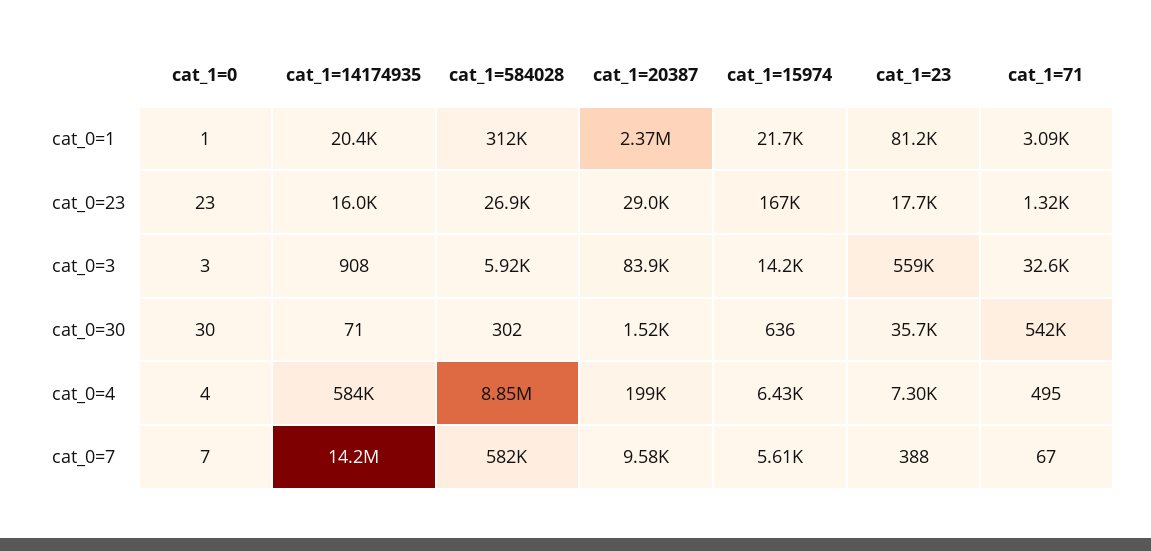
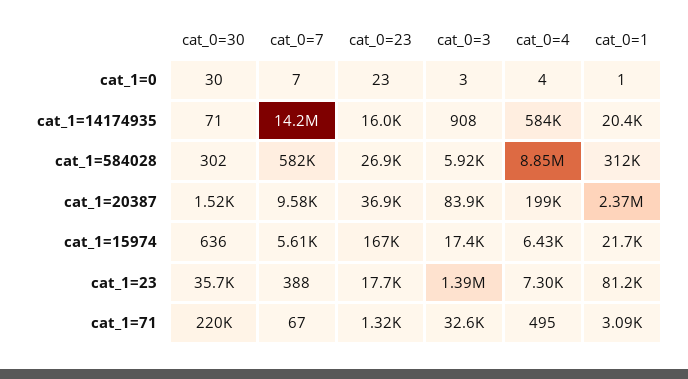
  {
    "cat_1=0": {
      "cat_0=1": 1,
      "cat_0=23": 23,
      "cat_0=3": 3,
      "cat_0=30": 30,
      "cat_0=4": 4,
      "cat_0=7": 7
    },
    "cat_1=14174935": {
      "cat_0=1": 20400,
      "cat_0=23": 16000,
      "cat_0=3": 908,
      "cat_0=30": 71,
      "cat_0=4": 584000,
      "cat_0=7": 14200000
    },
    "cat_1=584028": {
      "cat_0=1": 312000,
      "cat_0=23": 26900,
      "cat_0=3": 5920,
      "cat_0=30": 302,
      "cat_0=4": 8850000,
      "cat_0=7": 582000
    },
    "cat_1=20387": {
      "cat_0=1": 2370000,
-     "cat_0=23": 29000,
+     "cat_0=23": 36900,
      "cat_0=3": 83900,
      "cat_0=30": 1520,
      "cat_0=4": 199000,
      "cat_0=7": 9580
    },
    "cat_1=15974": {
      "cat_0=1": 21700,
      "cat_0=23": 167000,
-     "cat_0=3": 14200,
+     "cat_0=3": 17400,
      "cat_0=30": 636,
      "cat_0=4": 6430,
      "cat_0=7": 5610
    },
    "cat_1=23": {
      "cat_0=1": 81200,
      "cat_0=23": 17700,
-     "cat_0=3": 559000,
+     "cat_0=3": 1390000,
      "cat_0=30": 35700,
      "cat_0=4": 7300,
      "cat_0=7": 388
    },
    "cat_1=71": {
      "cat_0=1": 3090,
      "cat_0=23": 1320,
      "cat_0=3": 32600,
-     "cat_0=30": 542000,
+     "cat_0=30": 220000,
      "cat_0=4": 495,
      "cat_0=7": 67
    }
  }

